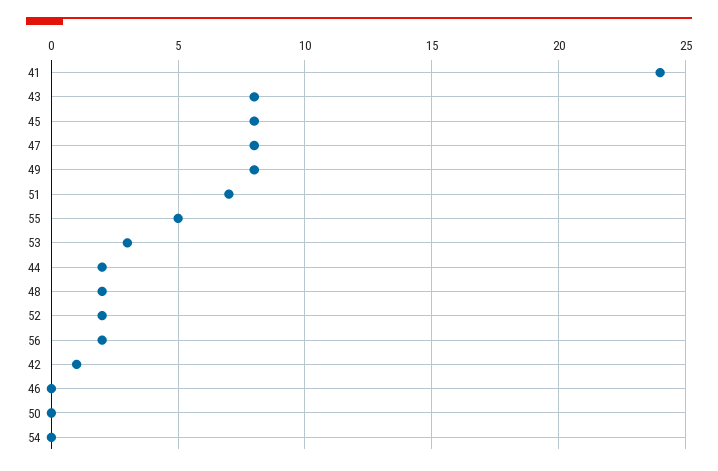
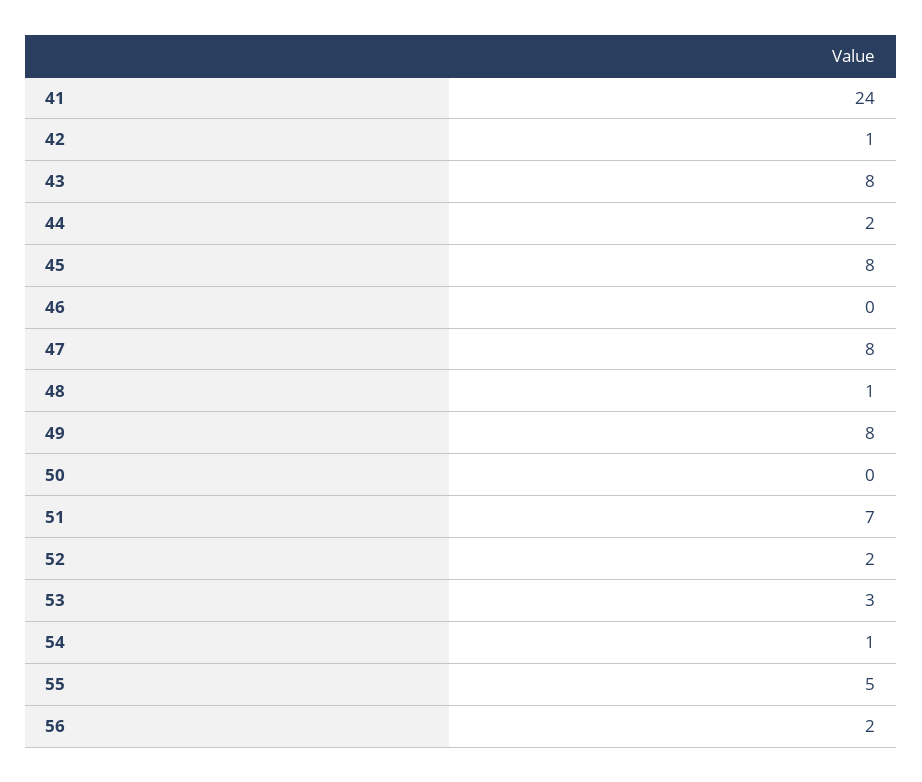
  {
    "41": 24,
    "43": 8,
    "45": 8,
    "47": 8,
    "49": 8,
    "51": 7,
    "55": 5,
    "53": 3,
    "44": 2,
-   "48": 2,
+   "48": 1,
    "52": 2,
    "56": 2,
    "42": 1,
    "46": 0,
    "50": 0,
-   "54": 0
+   "54": 1
  }

